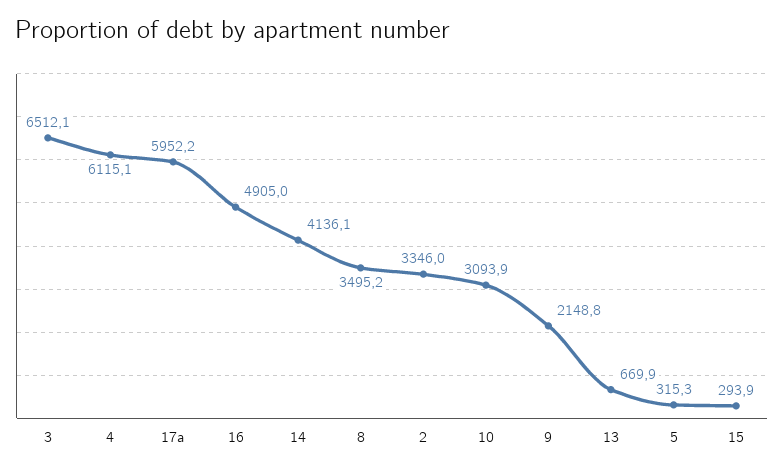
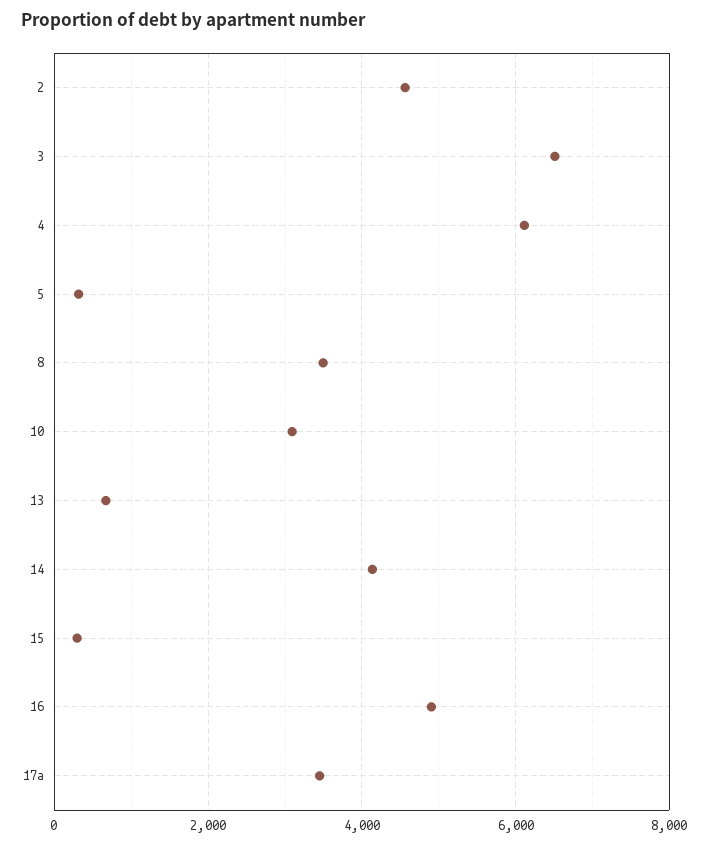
  {
    "3": 6512.1,
    "4": 6115.1,
-   "17а": 5952.2,
+   "17а": 3400,
    "16": 4905,
    "14": 4136.1,
    "8": 3495.2,
-   "2": 3346,
+   "2": 4600,
    "10": 3093.9,
-   "9": 2148.8,
    "13": 669.9,
    "5": 315.3,
    "15": 293.9
  }

